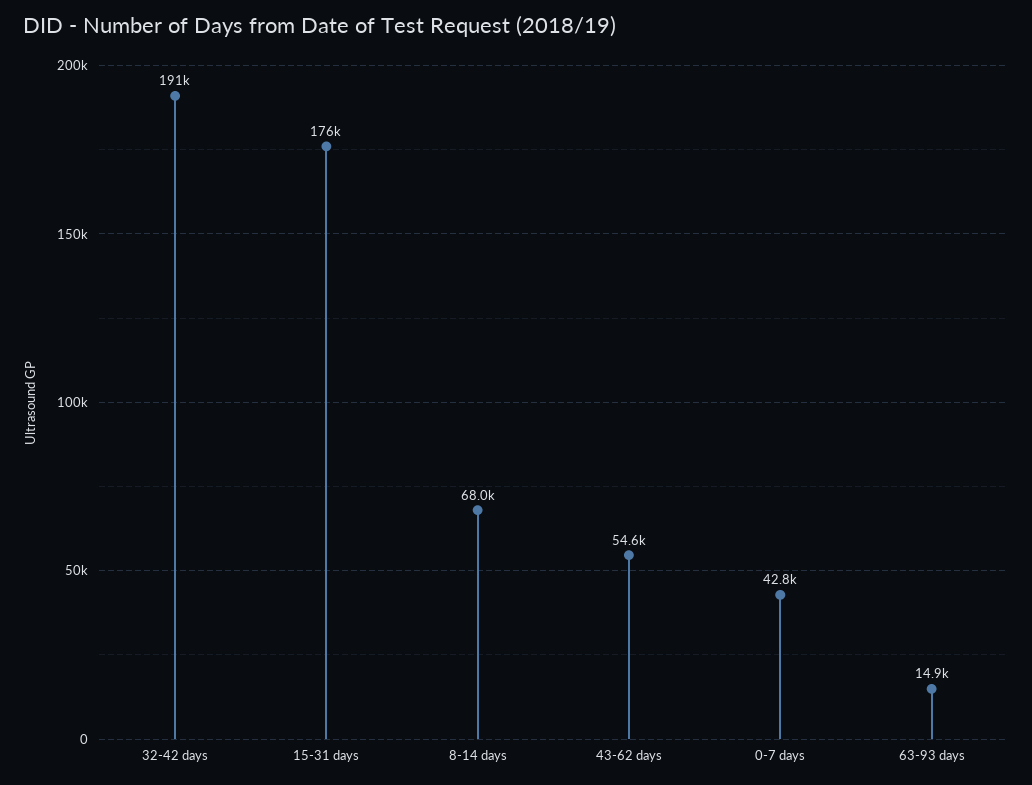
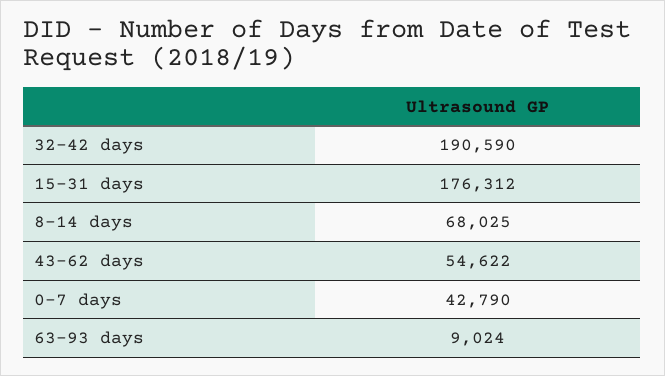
  {
    "32-42 days": 190590,
    "15-31 days": 176312,
    "8-14 days": 68025,
    "43-62 days": 54622,
    "0-7 days": 42790,
-   "63-93 days": 14900
+   "63-93 days": 9024
  }

